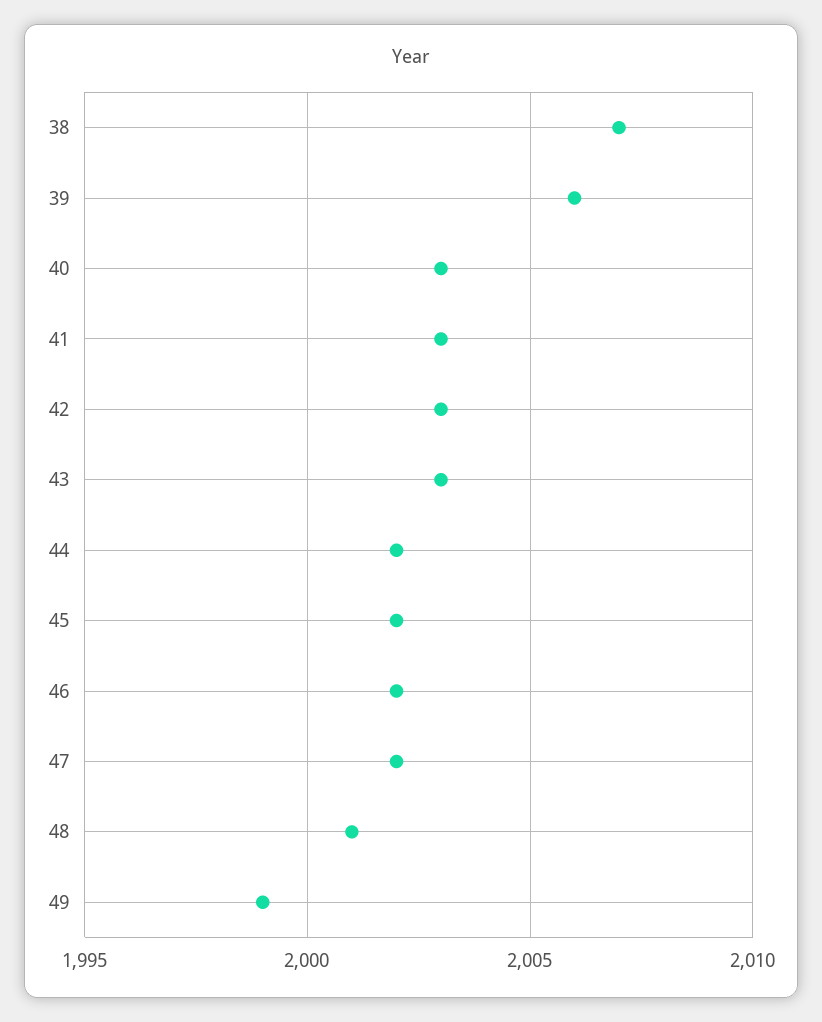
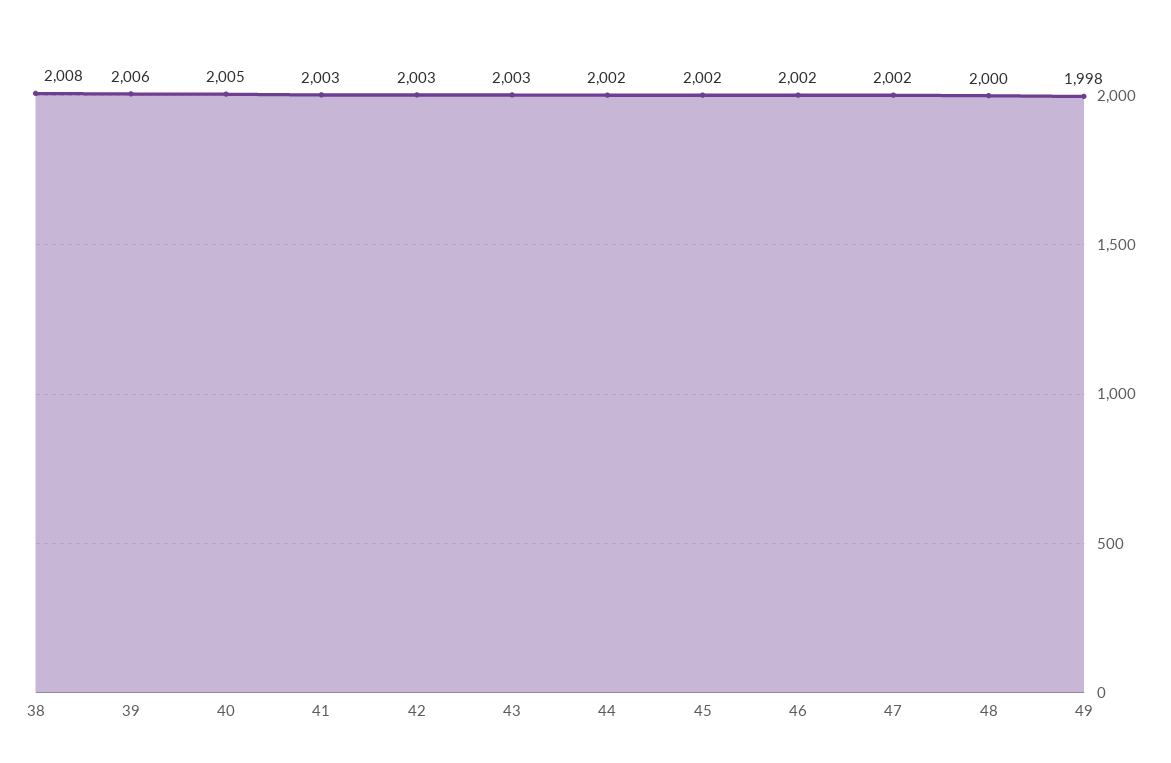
  {
-   "38": 2007,
+   "38": 2008,
    "39": 2006,
-   "40": 2003,
+   "40": 2005,
    "41": 2003,
    "42": 2003,
    "43": 2003,
    "44": 2002,
    "45": 2002,
    "46": 2002,
    "47": 2002,
-   "48": 2001,
+   "48": 2000,
-   "49": 1999
+   "49": 1998
  }

